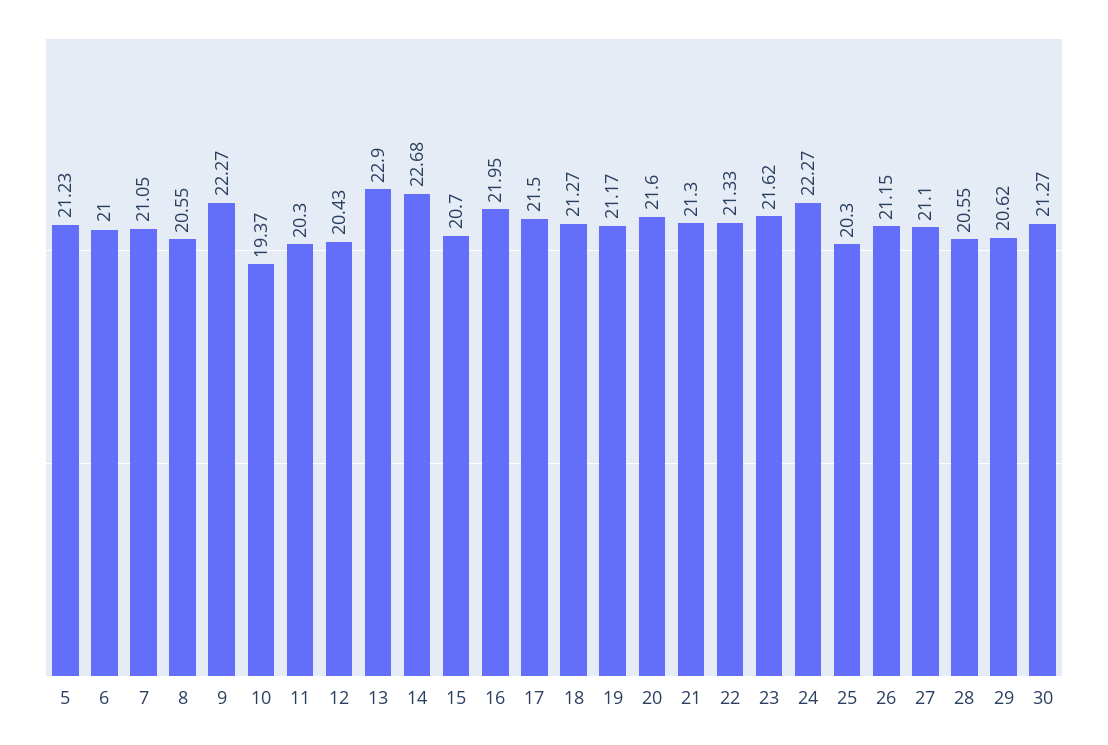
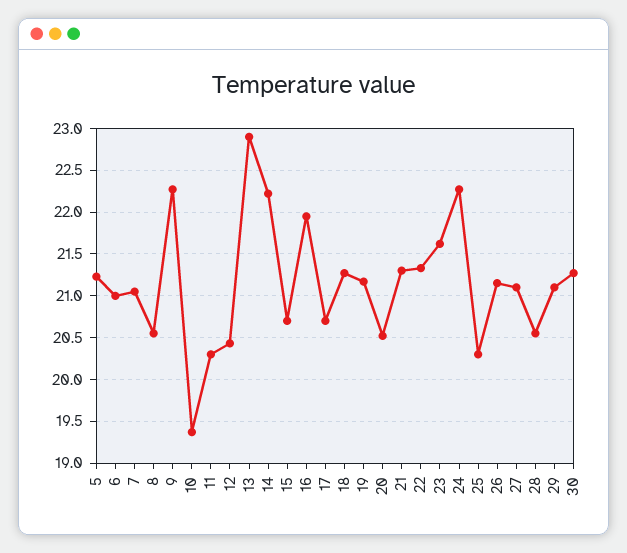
  {
    "5": 21.23,
    "6": 21,
    "7": 21.05,
    "8": 20.55,
    "9": 22.27,
    "10": 19.37,
    "11": 20.3,
    "12": 20.43,
    "13": 22.9,
-   "14": 22.68,
+   "14": 22.2,
    "15": 20.7,
    "16": 21.95,
-   "17": 21.5,
+   "17": 20.7,
    "18": 21.27,
    "19": 21.17,
-   "20": 21.6,
+   "20": 20.5,
    "21": 21.3,
    "22": 21.33,
    "23": 21.62,
    "24": 22.27,
    "25": 20.3,
    "26": 21.15,
    "27": 21.1,
    "28": 20.55,
-   "29": 20.62,
+   "29": 21.1,
    "30": 21.27
  }

